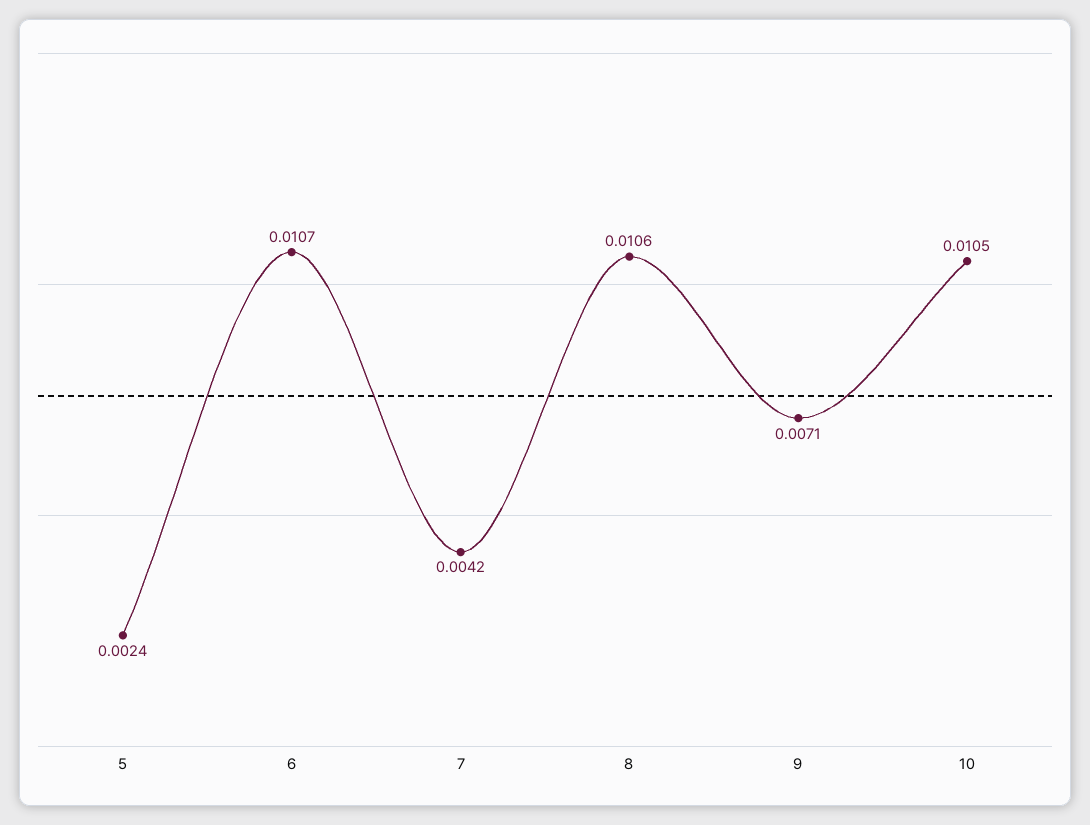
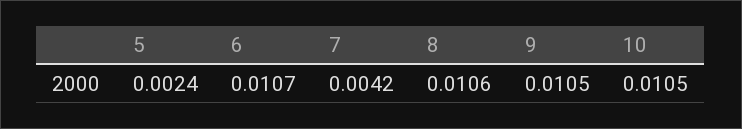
  {
    "5": 0.0024,
    "6": 0.0107,
    "7": 0.0042,
    "8": 0.0106,
-   "9": 0.0071,
+   "9": 0.0105,
    "10": 0.0105
  }

